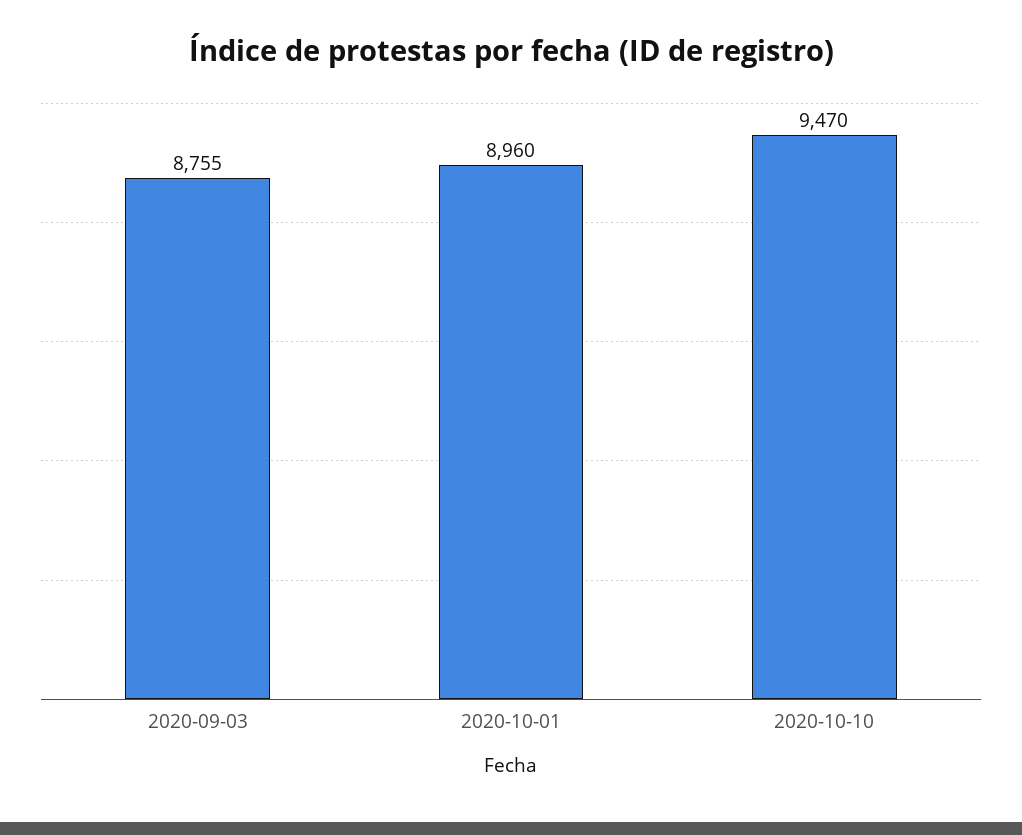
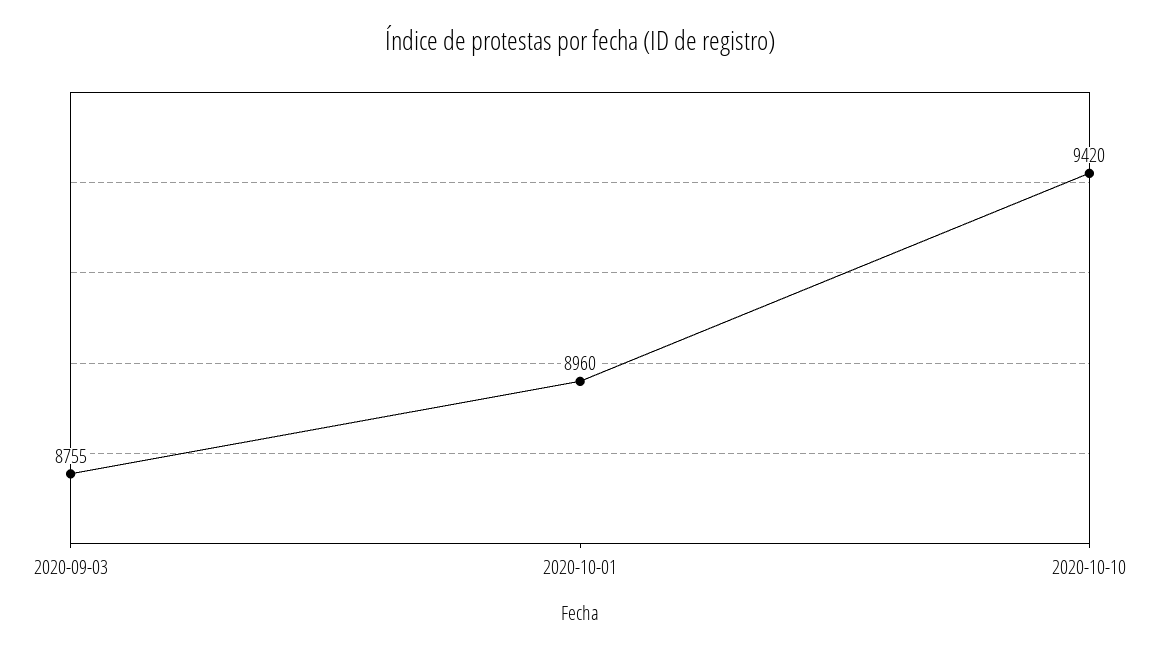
  {
    "2020-09-03": 8755,
    "2020-10-01": 8960,
-   "2020-10-10": 9470
+   "2020-10-10": 9420
  }

